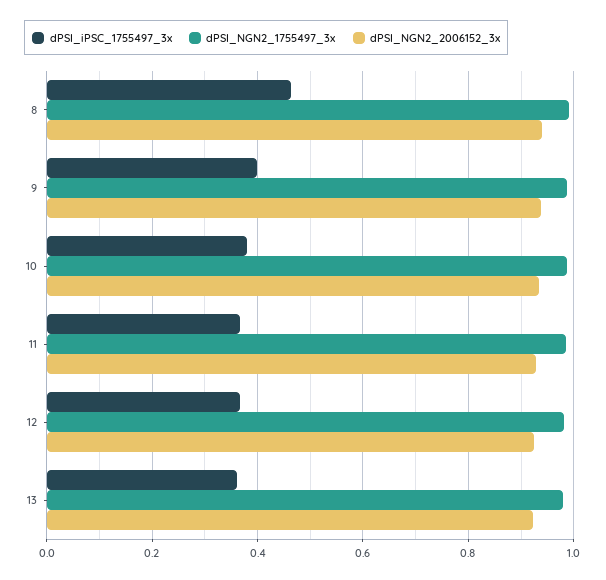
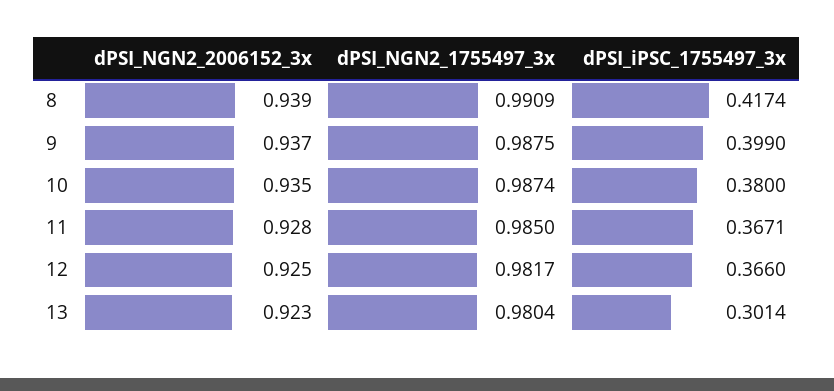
  {
    "dPSI_iPSC_1755497_3x": {
-     "8": 0.46,
+     "8": 0.4174,
      "9": 0.399,
      "10": 0.38,
      "11": 0.3671,
      "12": 0.366,
-     "13": 0.36
+     "13": 0.3014
    },
    "dPSI_NGN2_1755497_3x": {
      "8": 0.9909,
      "9": 0.9875,
      "10": 0.9874,
      "11": 0.985,
      "12": 0.9817,
      "13": 0.9804
    },
    "dPSI_NGN2_2006152_3x": {
      "8": 0.939,
      "9": 0.937,
      "10": 0.935,
      "11": 0.928,
      "12": 0.925,
      "13": 0.923
    }
  }

